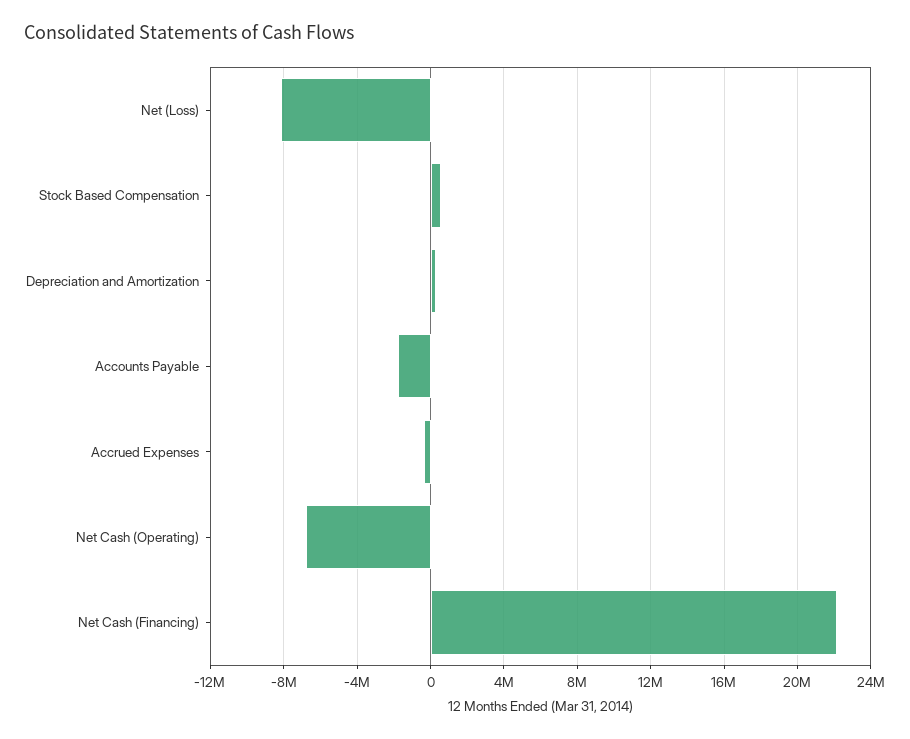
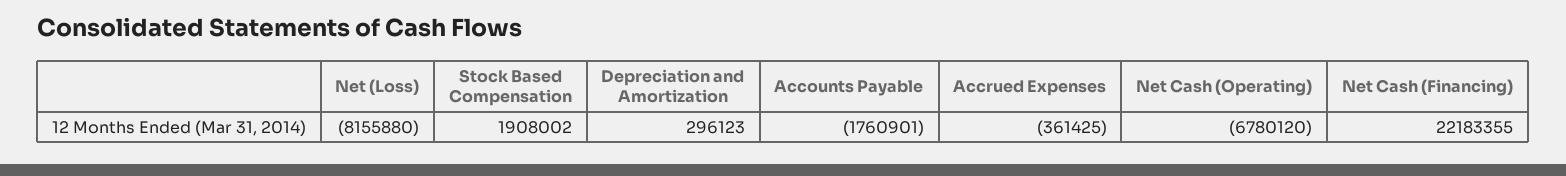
  {
    "Net (Loss)": -8155880,
-   "Stock Based Compensation": 500000,
+   "Stock Based Compensation": 1908002,
    "Depreciation and Amortization": 296123,
    "Accounts Payable": -1760901,
    "Accrued Expenses": -361425,
    "Net Cash (Operating)": -6780120,
    "Net Cash (Financing)": 22183355
  }

